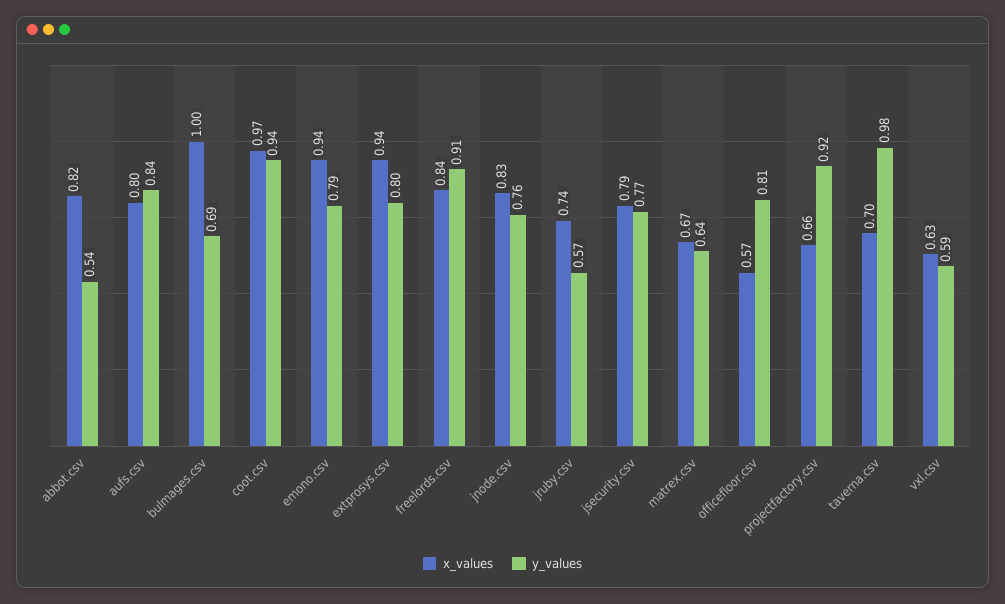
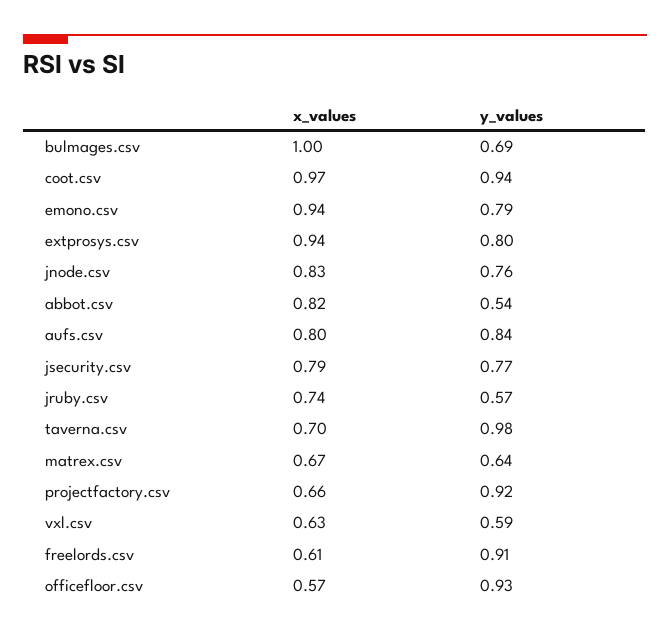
  {
    "x_values": {
      "abbot.csv": 0.82,
      "aufs.csv": 0.8,
      "bulmages.csv": 1,
      "coot.csv": 0.97,
      "emono.csv": 0.94,
      "extprosys.csv": 0.94,
-     "freelords.csv": 0.84,
+     "freelords.csv": 0.61,
      "jnode.csv": 0.83,
      "jruby.csv": 0.74,
      "jsecurity.csv": 0.79,
      "matrex.csv": 0.67,
      "officefloor.csv": 0.57,
      "projectfactory.csv": 0.66,
      "taverna.csv": 0.7,
      "vxl.csv": 0.63
    },
    "y_values": {
      "abbot.csv": 0.54,
      "aufs.csv": 0.84,
      "bulmages.csv": 0.69,
      "coot.csv": 0.94,
      "emono.csv": 0.79,
      "extprosys.csv": 0.8,
      "freelords.csv": 0.91,
      "jnode.csv": 0.76,
      "jruby.csv": 0.57,
      "jsecurity.csv": 0.77,
      "matrex.csv": 0.64,
-     "officefloor.csv": 0.81,
+     "officefloor.csv": 0.93,
      "projectfactory.csv": 0.92,
      "taverna.csv": 0.98,
      "vxl.csv": 0.59
    }
  }

